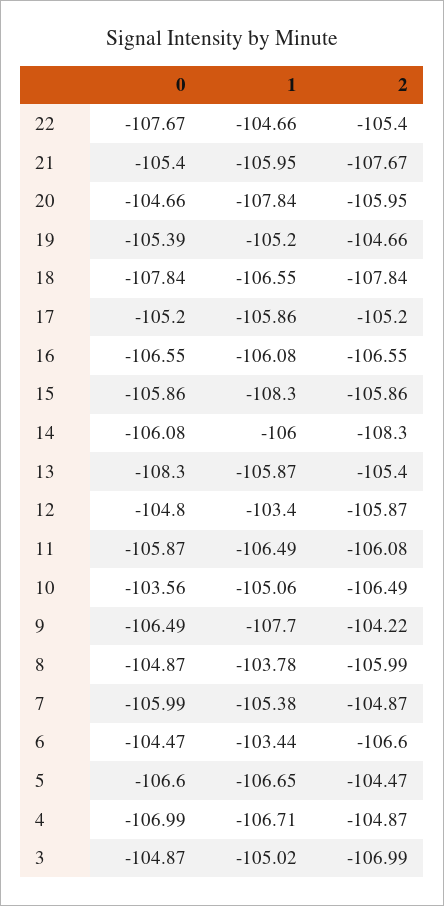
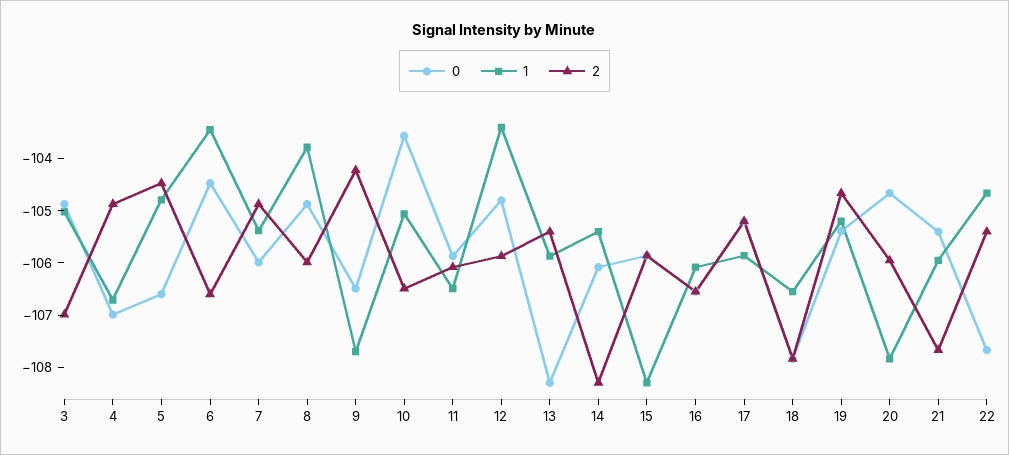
  {
    "0": {
      "22": -107.67,
      "21": -105.4,
      "20": -104.66,
      "19": -105.39,
      "18": -107.84,
      "17": -105.2,
      "16": -106.55,
      "15": -105.86,
      "14": -106.08,
      "13": -108.3,
      "12": -104.8,
      "11": -105.87,
      "10": -103.56,
      "9": -106.49,
      "8": -104.87,
      "7": -105.99,
      "6": -104.47,
      "5": -106.6,
      "4": -106.99,
      "3": -104.87
    },
    "1": {
      "22": -104.66,
      "21": -105.95,
      "20": -107.84,
      "19": -105.2,
      "18": -106.55,
      "17": -105.86,
      "16": -106.08,
      "15": -108.3,
-     "14": -106,
+     "14": -105.4,
      "13": -105.87,
      "12": -103.4,
      "11": -106.49,
      "10": -105.06,
      "9": -107.7,
      "8": -103.78,
      "7": -105.38,
      "6": -103.44,
-     "5": -106.65,
+     "5": -104.8,
      "4": -106.71,
      "3": -105.02
    },
    "2": {
      "22": -105.4,
      "21": -107.67,
      "20": -105.95,
      "19": -104.66,
      "18": -107.84,
      "17": -105.2,
      "16": -106.55,
      "15": -105.86,
      "14": -108.3,
      "13": -105.4,
      "12": -105.87,
      "11": -106.08,
      "10": -106.49,
      "9": -104.22,
      "8": -105.99,
      "7": -104.87,
      "6": -106.6,
      "5": -104.47,
      "4": -104.87,
      "3": -106.99
    }
  }

